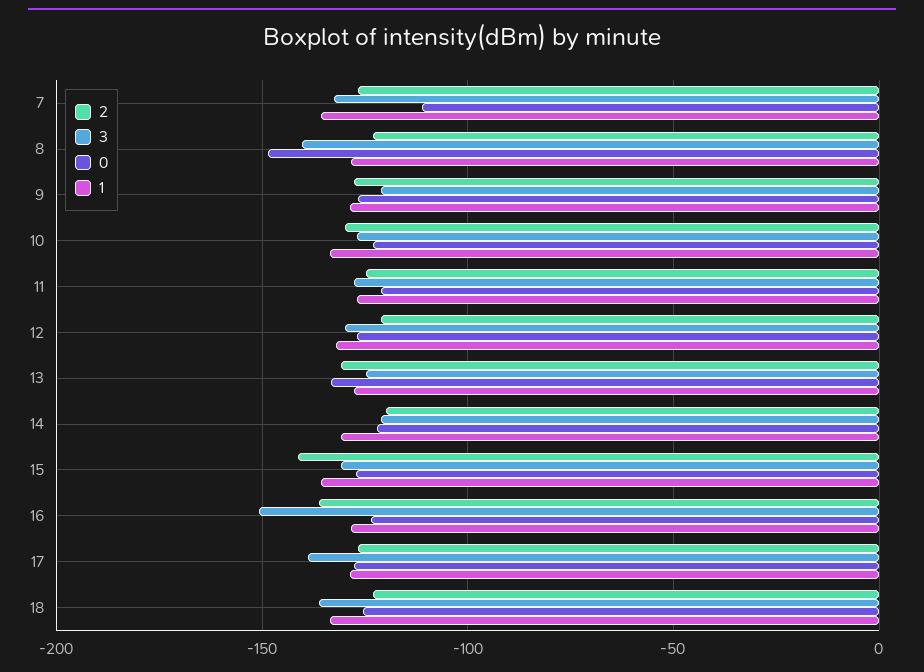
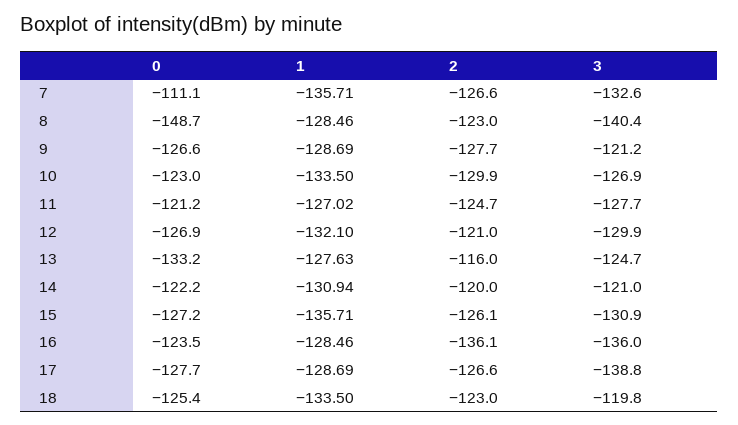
  {
    "2": {
      "7": -126.6,
      "8": -123,
      "9": -127.7,
      "10": -129.9,
      "11": -124.7,
      "12": -121,
-     "13": -130,
+     "13": -116,
      "14": -120,
-     "15": -140,
+     "15": -126.1,
      "16": -136.1,
      "17": -126.6,
      "18": -123
    },
    "3": {
      "7": -132.6,
      "8": -140.4,
      "9": -121.2,
      "10": -126.9,
      "11": -127.7,
      "12": -129.9,
      "13": -124.7,
      "14": -121,
      "15": -130.9,
-     "16": -150,
+     "16": -136,
      "17": -138.8,
-     "18": -135
+     "18": -119.8
    },
    "0": {
      "7": -111.1,
      "8": -148.7,
      "9": -126.6,
      "10": -123,
      "11": -121.2,
      "12": -126.9,
      "13": -133.2,
      "14": -122.2,
      "15": -127.2,
      "16": -123.5,
      "17": -127.7,
      "18": -125.4
    },
    "1": {
      "7": -135.71,
      "8": -128.46,
      "9": -128.69,
      "10": -133.5,
      "11": -127.02,
      "12": -132.1,
      "13": -127.63,
      "14": -130.94,
      "15": -135.71,
      "16": -128.46,
      "17": -128.69,
      "18": -133.5
    }
  }

